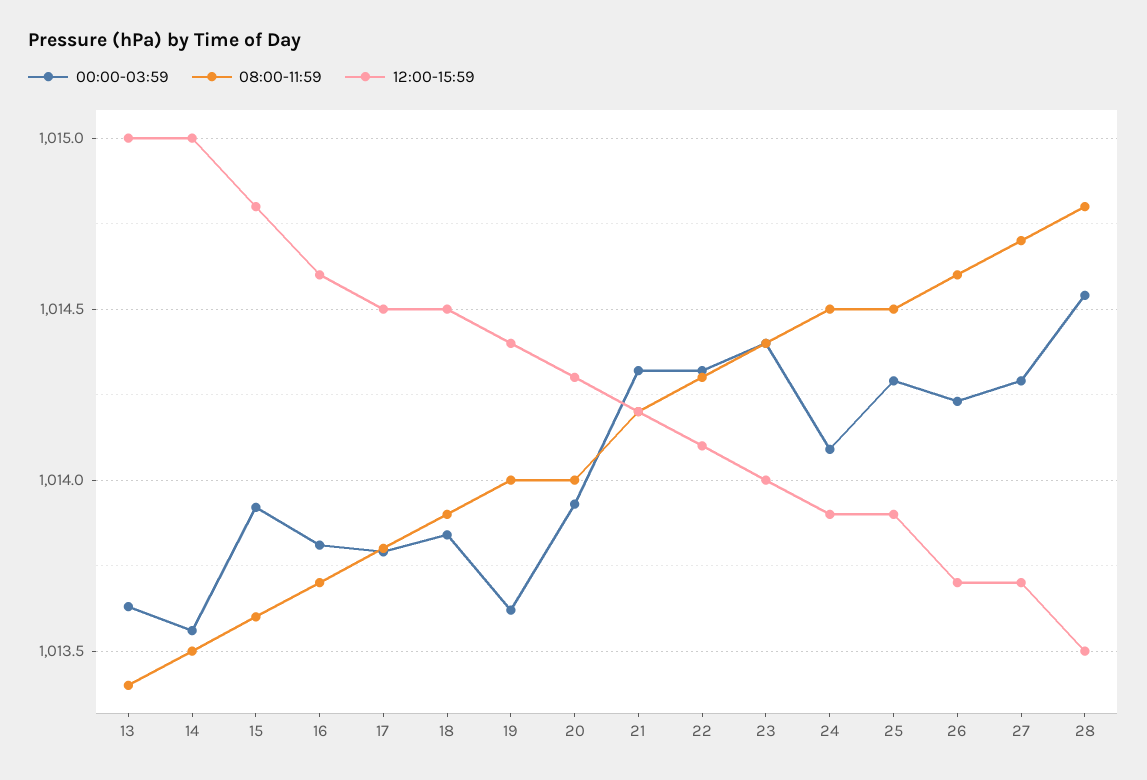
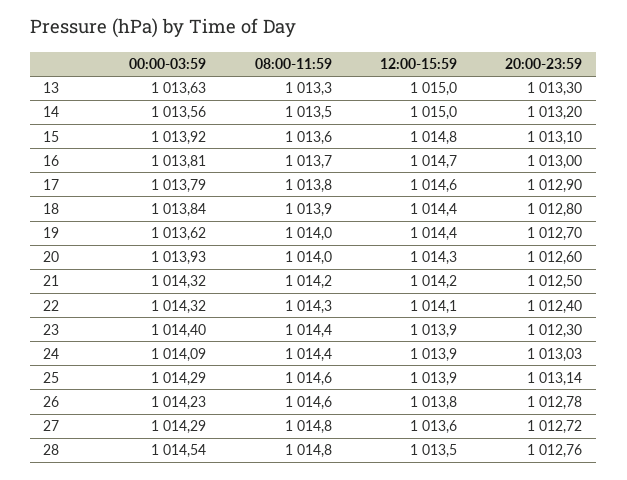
  {
    "00:00-03:59": {
      "13": 1013.63,
      "14": 1013.56,
      "15": 1013.92,
      "16": 1013.81,
      "17": 1013.79,
      "18": 1013.84,
      "19": 1013.62,
      "20": 1013.93,
      "21": 1014.32,
      "22": 1014.32,
      "23": 1014.4,
      "24": 1014.09,
      "25": 1014.29,
      "26": 1014.23,
      "27": 1014.29,
      "28": 1014.54
    },
    "08:00-11:59": {
-     "13": 1013.4,
+     "13": 1013.3,
      "14": 1013.5,
      "15": 1013.6,
      "16": 1013.7,
      "17": 1013.8,
      "18": 1013.9,
      "19": 1014,
      "20": 1014,
      "21": 1014.2,
      "22": 1014.3,
      "23": 1014.4,
-     "24": 1014.5,
+     "24": 1014.4,
-     "25": 1014.5,
+     "25": 1014.6,
      "26": 1014.6,
-     "27": 1014.7,
+     "27": 1014.8,
      "28": 1014.8
    },
    "12:00-15:59": {
      "13": 1015,
      "14": 1015,
      "15": 1014.8,
-     "16": 1014.6,
+     "16": 1014.7,
-     "17": 1014.5,
+     "17": 1014.6,
-     "18": 1014.5,
+     "18": 1014.4,
      "19": 1014.4,
      "20": 1014.3,
      "21": 1014.2,
      "22": 1014.1,
-     "23": 1014,
+     "23": 1013.9,
      "24": 1013.9,
      "25": 1013.9,
-     "26": 1013.7,
+     "26": 1013.8,
-     "27": 1013.7,
+     "27": 1013.6,
      "28": 1013.5
-   }
+   },
+   "20:00-23:59": {
+     "13": 1013.3,
+     "14": 1013.2,
+     "15": 1013.1,
+     "16": 1013,
+     "17": 1012.9,
+     "18": 1012.8,
+     "19": 1012.7,
+     "20": 1012.6,
+     "21": 1012.5,
+     "22": 1012.4,
+     "23": 1012.3,
+     "24": 1013.03,
+     "25": 1013.14,
+     "26": 1012.78,
+     "27": 1012.72,
+     "28": 1012.76
+   }
  }

